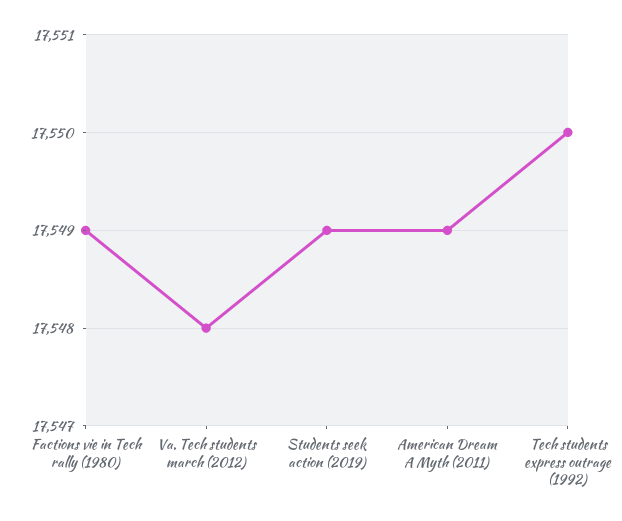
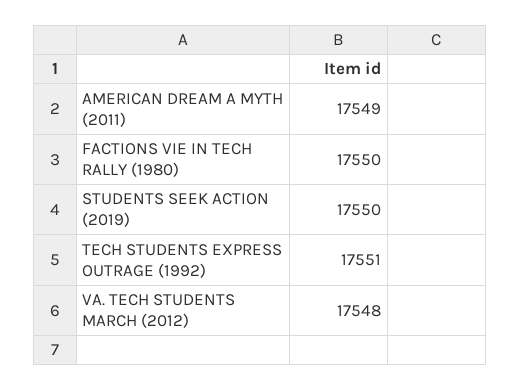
  {
-   "Factions vie in Tech rally (1980)": 17549,
+   "Factions vie in Tech rally (1980)": 17550,
    "Va. Tech students march (2012)": 17548,
-   "Students seek action (2019)": 17549,
+   "Students seek action (2019)": 17550,
    "American Dream A Myth (2011)": 17549,
-   "Tech students express outrage (1992)": 17550
+   "Tech students express outrage (1992)": 17551
  }

